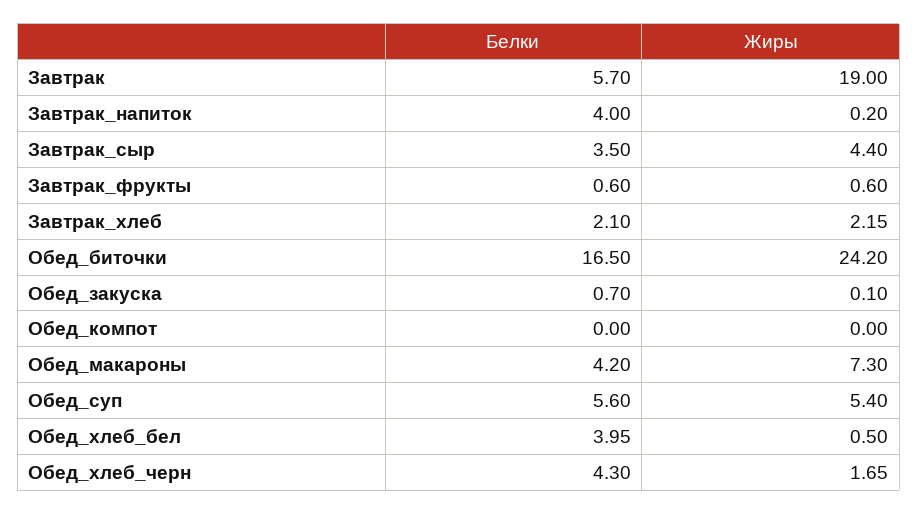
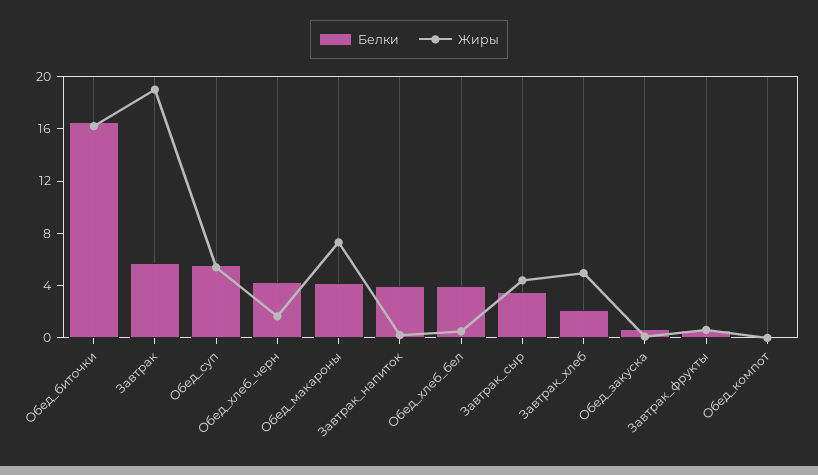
  {
    "Белки": {
      "Завтрак": 5.7,
      "Завтрак_напиток": 4,
      "Завтрак_сыр": 3.5,
      "Завтрак_фрукты": 0.6,
      "Завтрак_хлеб": 2.1,
      "Обед_биточки": 16.5,
      "Обед_закуска": 0.7,
      "Обед_компот": 0,
      "Обед_макароны": 4.2,
      "Обед_суп": 5.6,
      "Обед_хлеб_бел": 3.95,
      "Обед_хлеб_черн": 4.3
    },
    "Жиры": {
      "Завтрак": 19,
      "Завтрак_напиток": 0.2,
      "Завтрак_сыр": 4.4,
      "Завтрак_фрукты": 0.6,
-     "Завтрак_хлеб": 2.15,
+     "Завтрак_хлеб": 5,
-     "Обед_биточки": 24.2,
+     "Обед_биточки": 16,
      "Обед_закуска": 0.1,
      "Обед_компот": 0,
      "Обед_макароны": 7.3,
      "Обед_суп": 5.4,
      "Обед_хлеб_бел": 0.5,
      "Обед_хлеб_черн": 1.65
    }
  }

